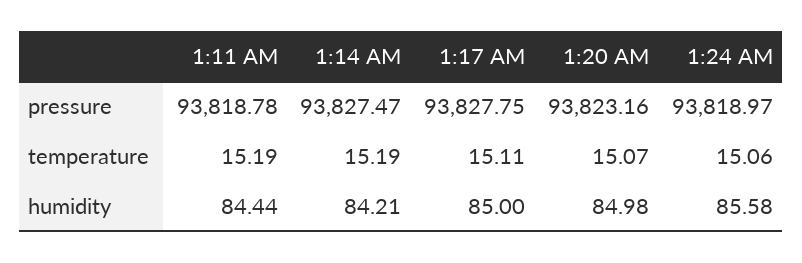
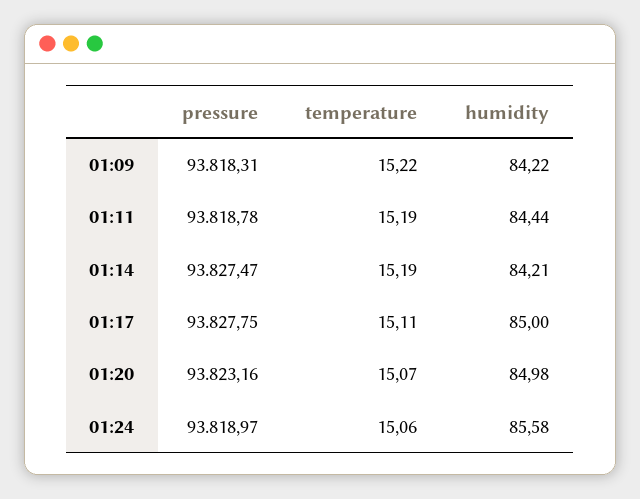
  {
    "1:11 AM": {
      "pressure": 93818.78,
      "temperature": 15.19,
      "humidity": 84.44
    },
    "1:14 AM": {
      "pressure": 93827.47,
      "temperature": 15.19,
      "humidity": 84.21
    },
    "1:17 AM": {
      "pressure": 93827.75,
      "temperature": 15.11,
      "humidity": 85
    },
    "1:20 AM": {
      "pressure": 93823.16,
      "temperature": 15.07,
      "humidity": 84.98
    },
    "1:24 AM": {
      "pressure": 93818.97,
      "temperature": 15.06,
      "humidity": 85.58
-   }
+   },
+   "01:09": {
+     "pressure": 93818.31,
+     "temperature": 15.22,
+     "humidity": 84.22
+   }
  }

